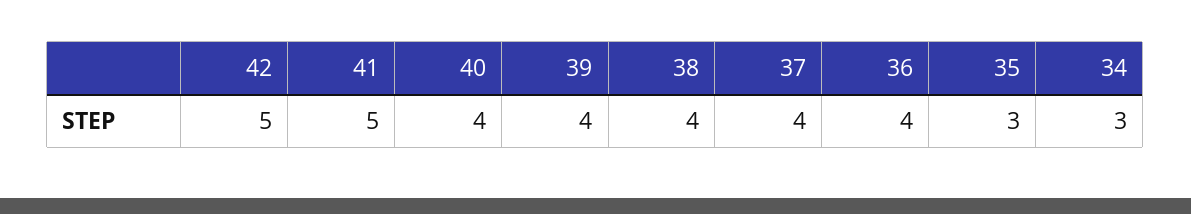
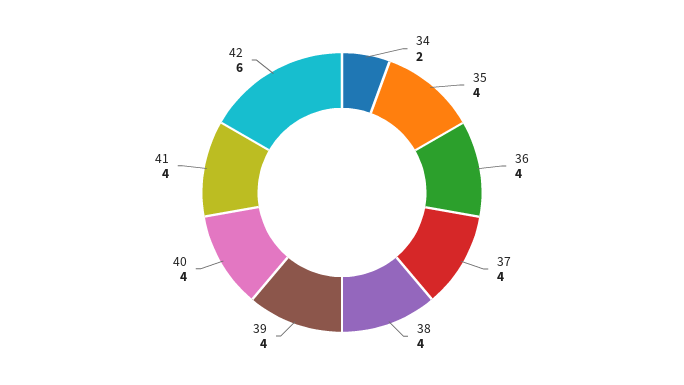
  {
-   "42": 5,
+   "42": 6,
-   "41": 5,
+   "41": 4,
    "40": 4,
    "39": 4,
    "38": 4,
    "37": 4,
    "36": 4,
-   "35": 3,
+   "35": 4,
-   "34": 3
+   "34": 2
  }

